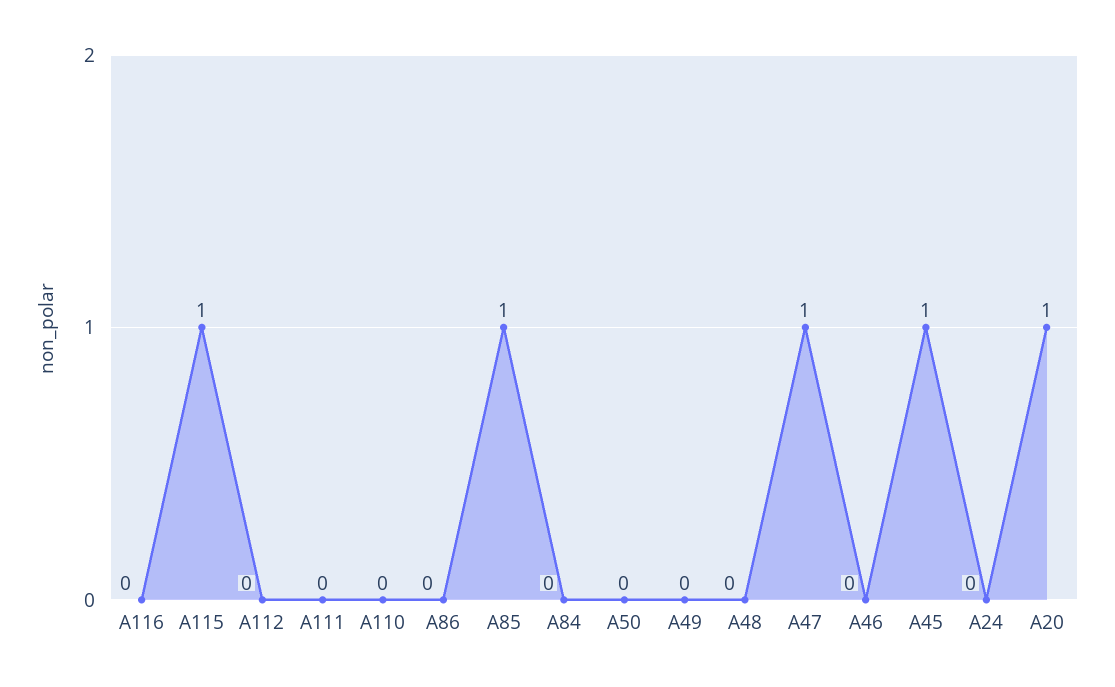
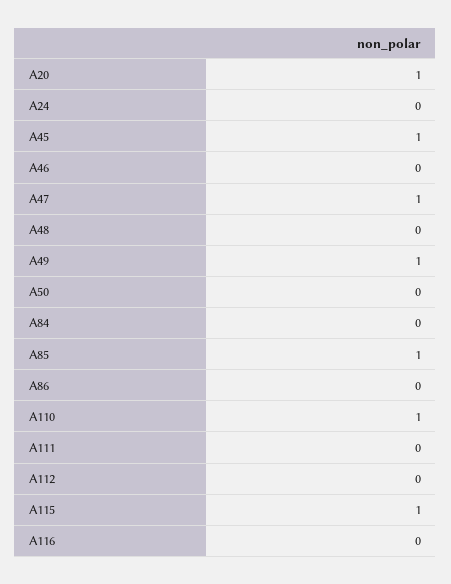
  {
    "A116": 0,
    "A115": 1,
    "A112": 0,
    "A111": 0,
-   "A110": 0,
+   "A110": 1,
    "A86": 0,
    "A85": 1,
    "A84": 0,
    "A50": 0,
-   "A49": 0,
+   "A49": 1,
    "A48": 0,
    "A47": 1,
    "A46": 0,
    "A45": 1,
    "A24": 0,
    "A20": 1
  }

